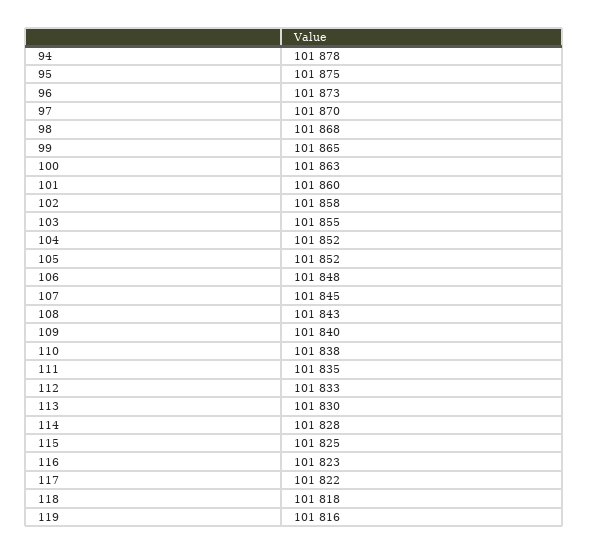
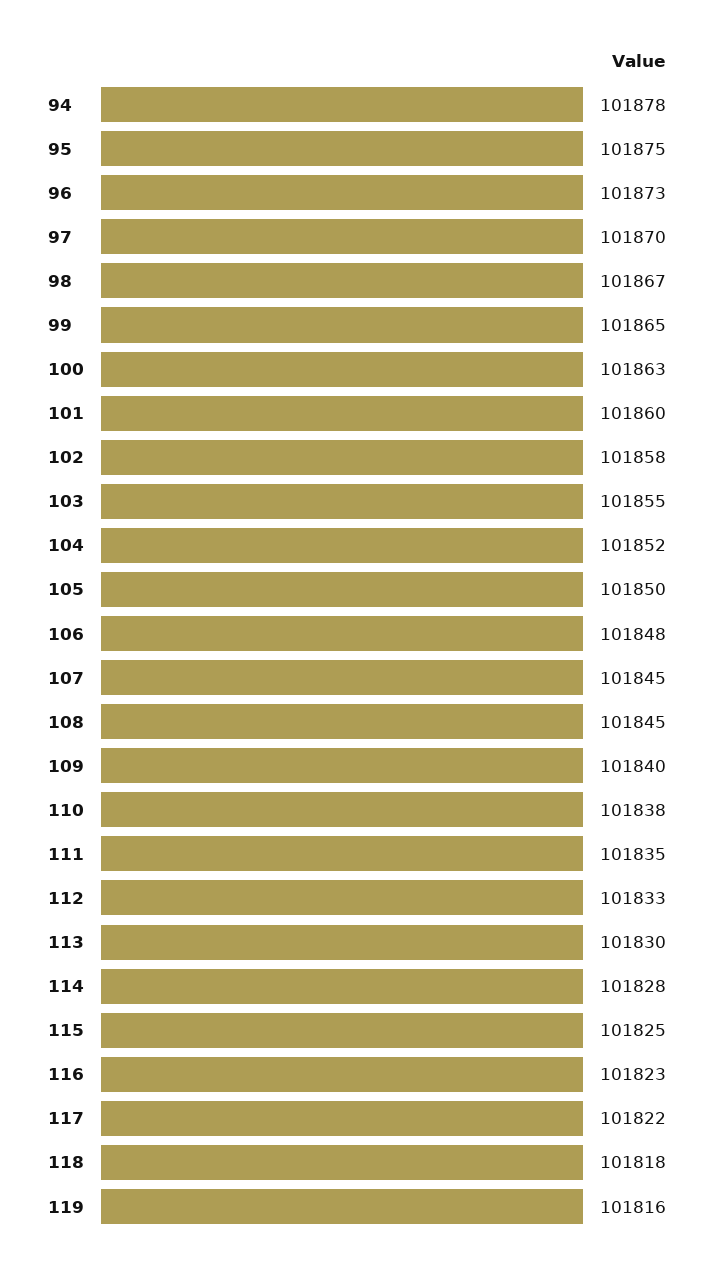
  {
    "94": 101878,
    "95": 101875,
    "96": 101873,
    "97": 101870,
-   "98": 101868,
+   "98": 101867,
    "99": 101865,
    "100": 101863,
    "101": 101860,
    "102": 101858,
    "103": 101855,
    "104": 101852,
-   "105": 101852,
+   "105": 101850,
    "106": 101848,
    "107": 101845,
-   "108": 101843,
+   "108": 101845,
    "109": 101840,
    "110": 101838,
    "111": 101835,
    "112": 101833,
    "113": 101830,
    "114": 101828,
    "115": 101825,
    "116": 101823,
    "117": 101822,
    "118": 101818,
    "119": 101816
  }

